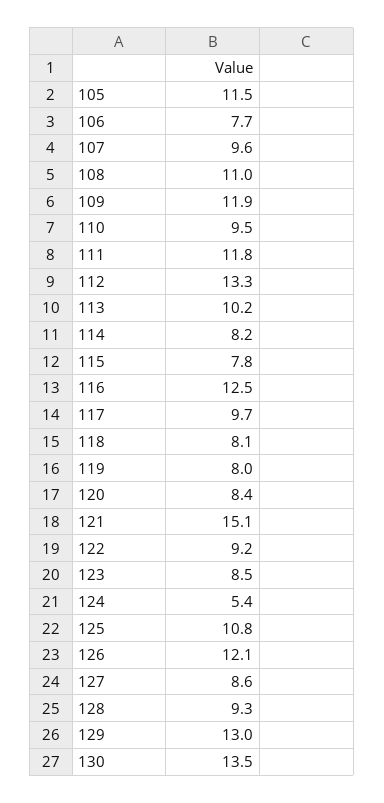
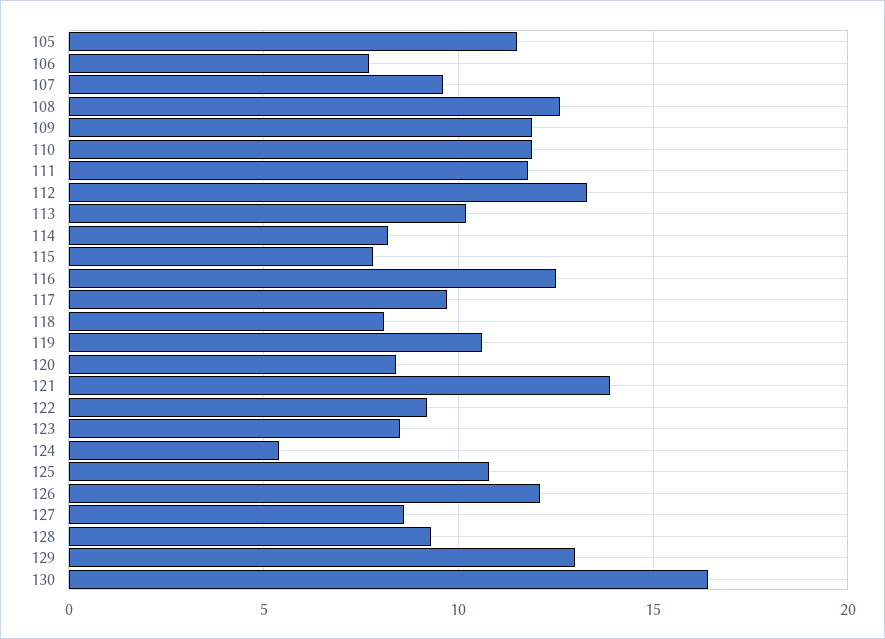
  {
    "105": 11.5,
    "106": 7.7,
    "107": 9.6,
-   "108": 11,
+   "108": 12.5,
    "109": 11.9,
-   "110": 9.5,
+   "110": 12,
    "111": 11.8,
    "112": 13.3,
    "113": 10.2,
    "114": 8.2,
    "115": 7.8,
    "116": 12.5,
    "117": 9.7,
    "118": 8.1,
-   "119": 8,
+   "119": 10.5,
    "120": 8.4,
-   "121": 15.1,
+   "121": 14,
    "122": 9.2,
    "123": 8.5,
    "124": 5.4,
    "125": 10.8,
    "126": 12.1,
    "127": 8.6,
    "128": 9.3,
    "129": 13,
-   "130": 13.5
+   "130": 16.5
  }

